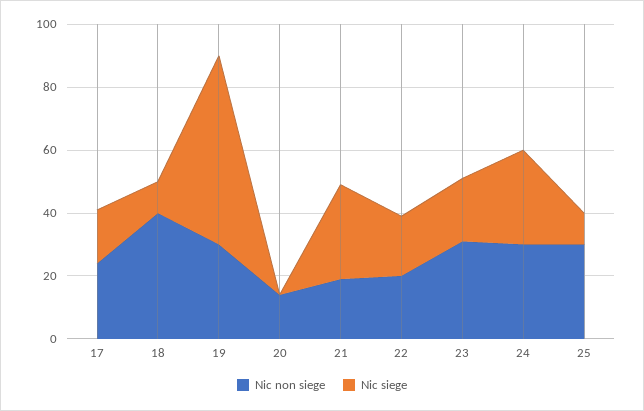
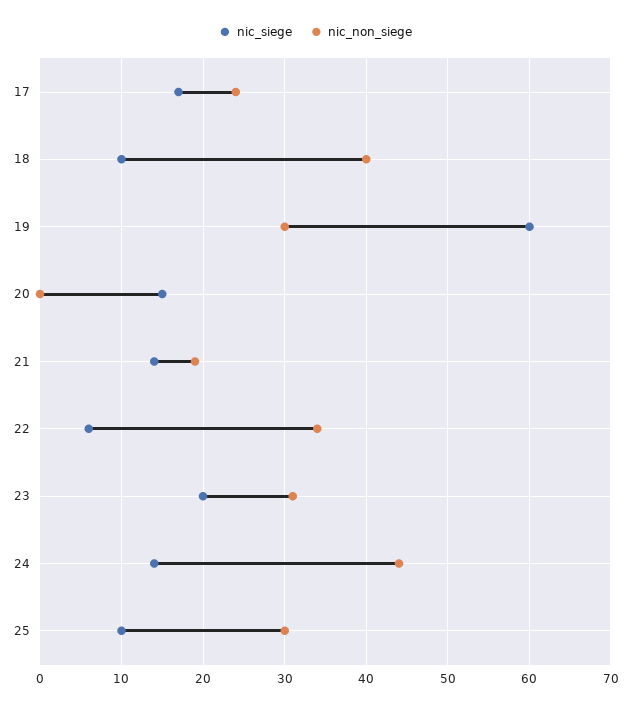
  {
    "Nic non siege": {
      "17": 24,
      "18": 40,
      "19": 30,
-     "20": 15,
+     "20": 0,
      "21": 19,
-     "22": 20,
+     "22": 34,
      "23": 31,
-     "24": 30,
+     "24": 44,
      "25": 30
    },
    "Nic siege": {
      "17": 17,
      "18": 10,
      "19": 60,
-     "20": 0,
+     "20": 15,
-     "21": 30,
+     "21": 14,
-     "22": 20,
+     "22": 6,
      "23": 20,
-     "24": 30,
+     "24": 14,
      "25": 10
    }
  }

